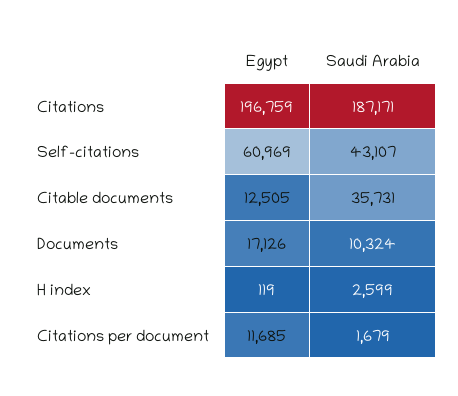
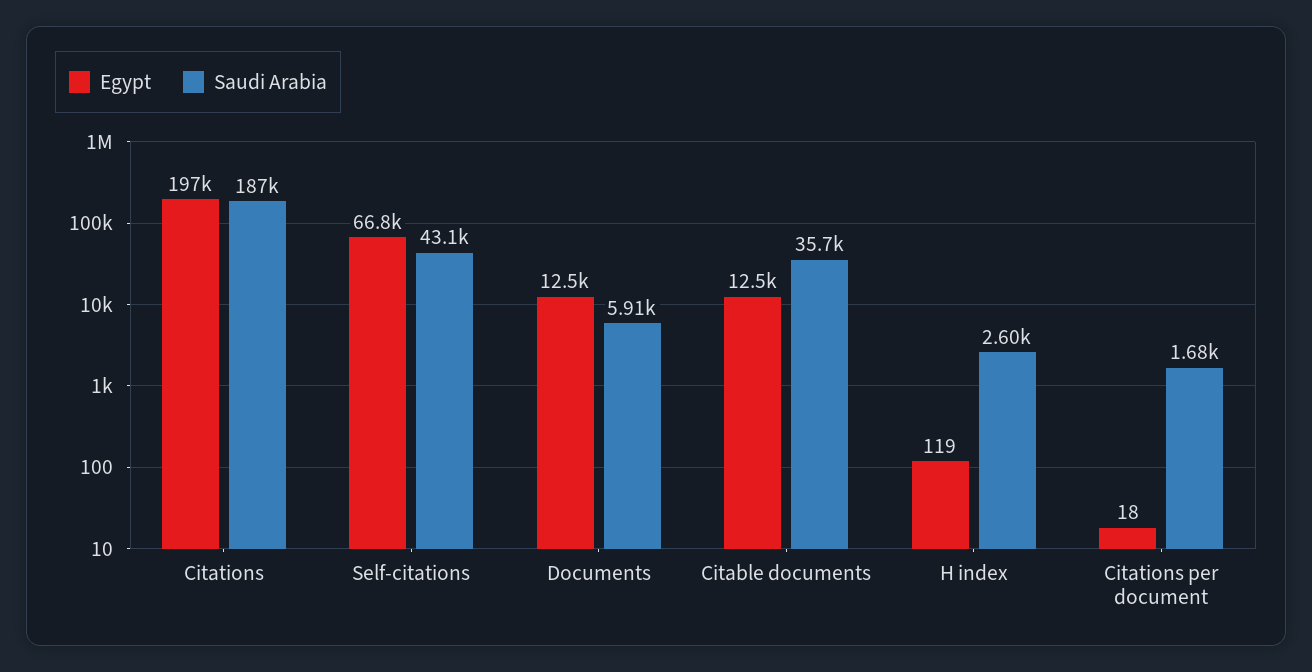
  {
    "Egypt": {
      "Citations": 196759,
-     "Self-citations": 60969,
+     "Self-citations": 66800,
      "Citable documents": 12505,
-     "Documents": 17126,
+     "Documents": 12500,
      "H index": 119,
-     "Citations per document": 11685
+     "Citations per document": 18
    },
    "Saudi Arabia": {
      "Citations": 187171,
      "Self-citations": 43107,
      "Citable documents": 35731,
-     "Documents": 10324,
+     "Documents": 5910,
      "H index": 2599,
      "Citations per document": 1679
    }
  }

